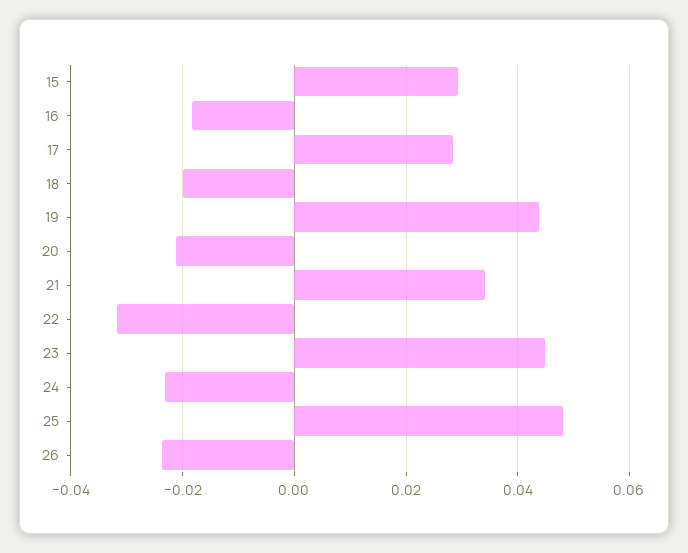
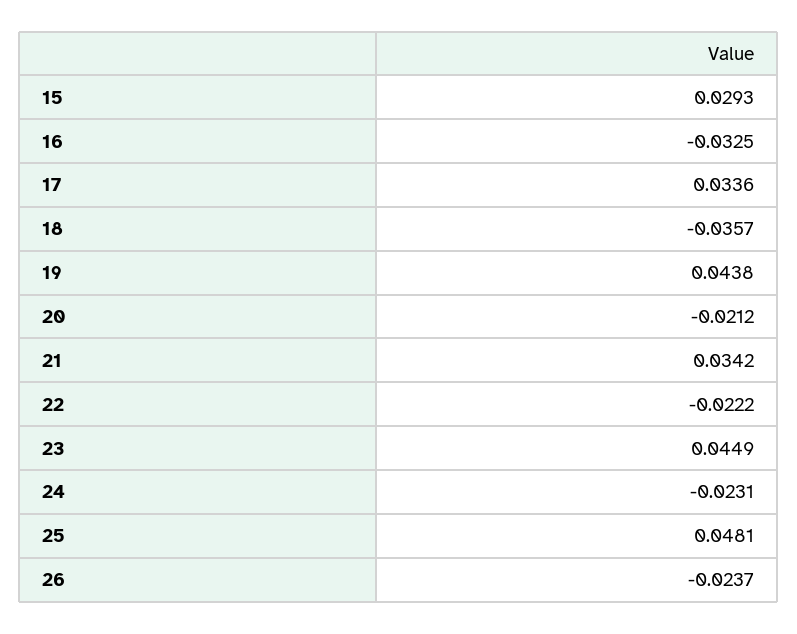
  {
    "15": 0.0293,
-   "16": -0.018,
+   "16": -0.0325,
-   "17": 0.028,
+   "17": 0.0336,
-   "18": -0.02,
+   "18": -0.0357,
    "19": 0.0438,
    "20": -0.0212,
    "21": 0.0342,
-   "22": -0.032,
+   "22": -0.0222,
    "23": 0.0449,
    "24": -0.0231,
    "25": 0.0481,
    "26": -0.0237
  }

